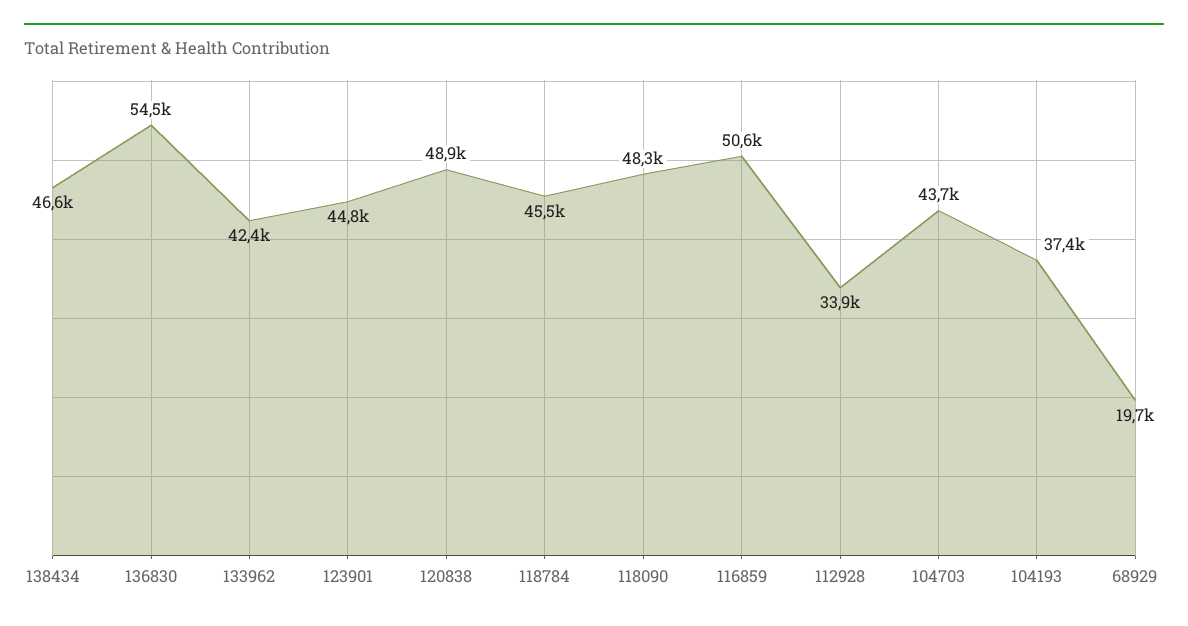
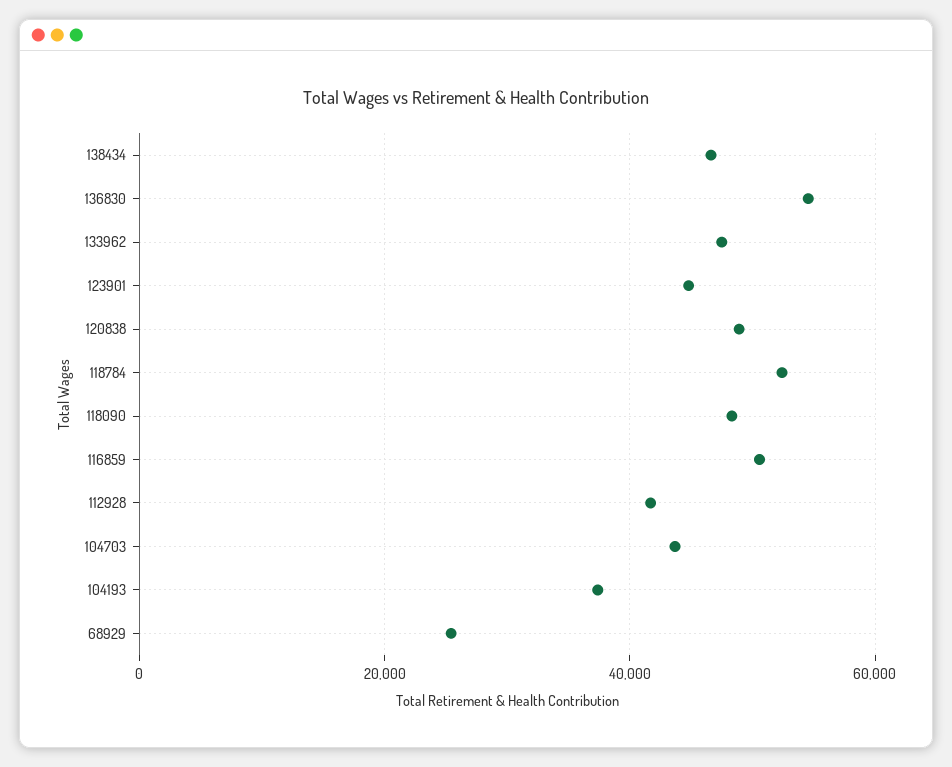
  {
    "138434": 46600,
    "136830": 54500,
-   "133962": 42400,
+   "133962": 48000,
    "123901": 44800,
    "120838": 48900,
-   "118784": 45500,
+   "118784": 52000,
    "118090": 48300,
    "116859": 50600,
-   "112928": 33900,
+   "112928": 42000,
    "104703": 43700,
    "104193": 37400,
-   "68929": 19700
+   "68929": 26000
  }

